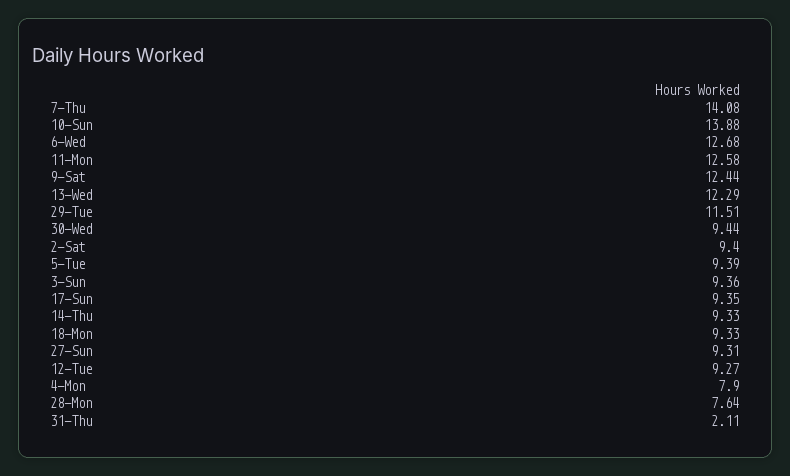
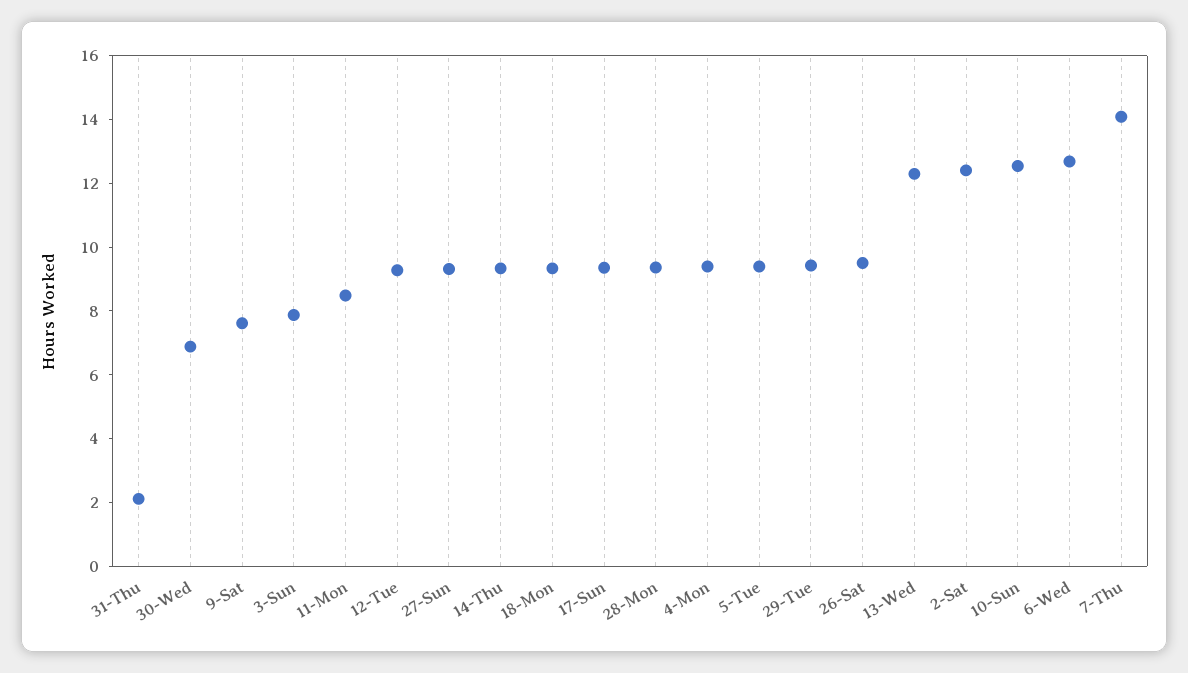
  {
    "7-Thu": 14.08,
-   "10-Sun": 13.88,
+   "10-Sun": 12.5,
    "6-Wed": 12.68,
-   "11-Mon": 12.58,
+   "11-Mon": 8.5,
-   "9-Sat": 12.44,
+   "9-Sat": 7.5,
    "13-Wed": 12.29,
-   "29-Tue": 11.51,
+   "29-Tue": 9.5,
-   "30-Wed": 9.44,
+   "30-Wed": 7,
-   "2-Sat": 9.4,
+   "2-Sat": 12.5,
    "5-Tue": 9.39,
-   "3-Sun": 9.36,
+   "3-Sun": 8,
    "17-Sun": 9.35,
    "14-Thu": 9.33,
    "18-Mon": 9.33,
    "27-Sun": 9.31,
    "12-Tue": 9.27,
-   "4-Mon": 7.9,
+   "4-Mon": 9.5,
-   "28-Mon": 7.64,
+   "28-Mon": 9.5,
-   "31-Thu": 2.11
+   "31-Thu": 2.11,
+   "26-Sat": 9.5
  }

